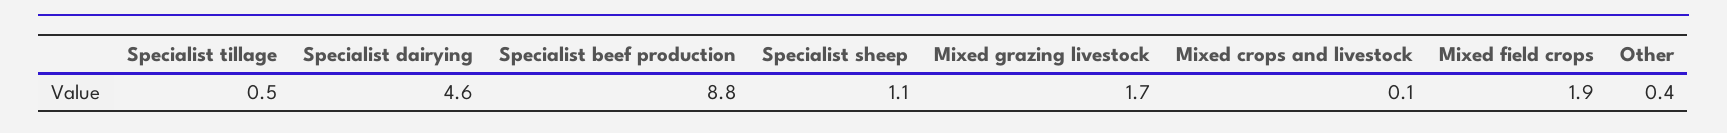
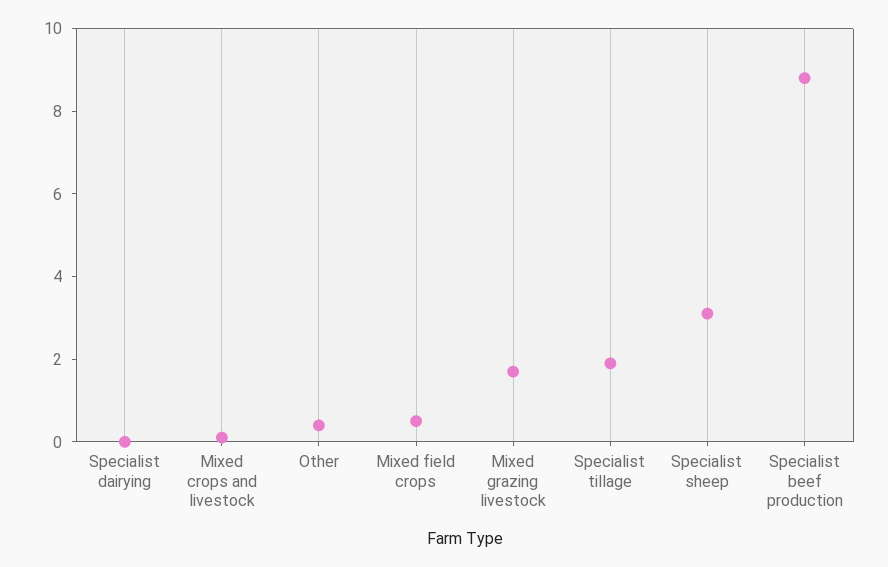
  {
-   "Specialist tillage": 0.5,
+   "Specialist tillage": 2,
-   "Specialist dairying": 4.6,
+   "Specialist dairying": 0,
    "Specialist beef production": 8.8,
-   "Specialist sheep": 1.1,
+   "Specialist sheep": 3,
    "Mixed grazing livestock": 1.7,
    "Mixed crops and livestock": 0.1,
-   "Mixed field crops": 1.9,
+   "Mixed field crops": 0.5,
    "Other": 0.4
  }

